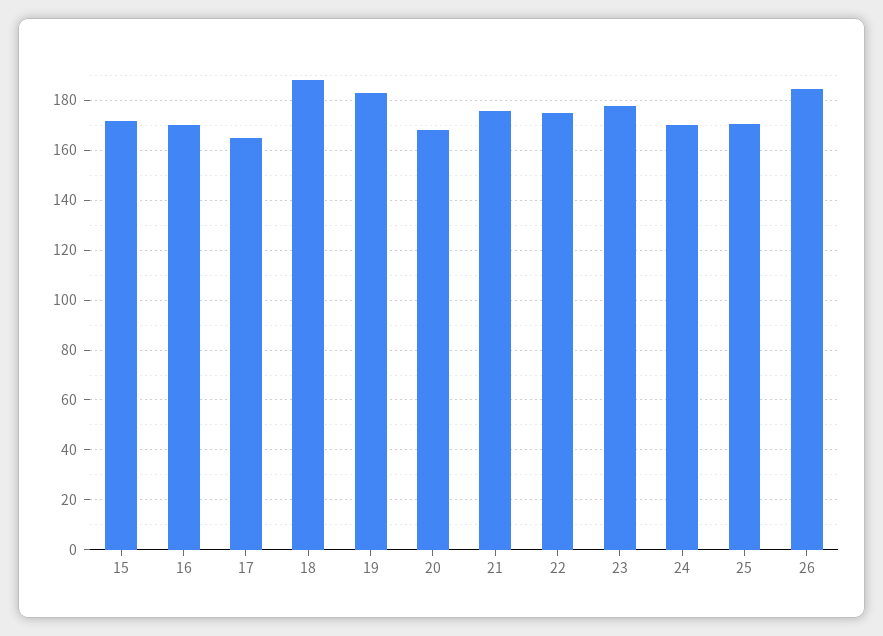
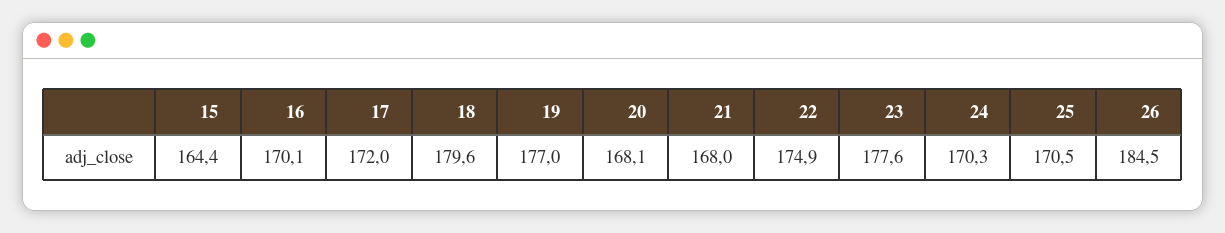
  {
-   "15": 172.5,
+   "15": 164.4,
    "16": 170.1,
-   "17": 165,
+   "17": 172,
-   "18": 187.5,
+   "18": 179.6,
-   "19": 182.5,
+   "19": 177,
    "20": 168.1,
-   "21": 175,
+   "21": 168,
    "22": 174.9,
    "23": 177.6,
    "24": 170.3,
    "25": 170.5,
    "26": 184.5
  }

